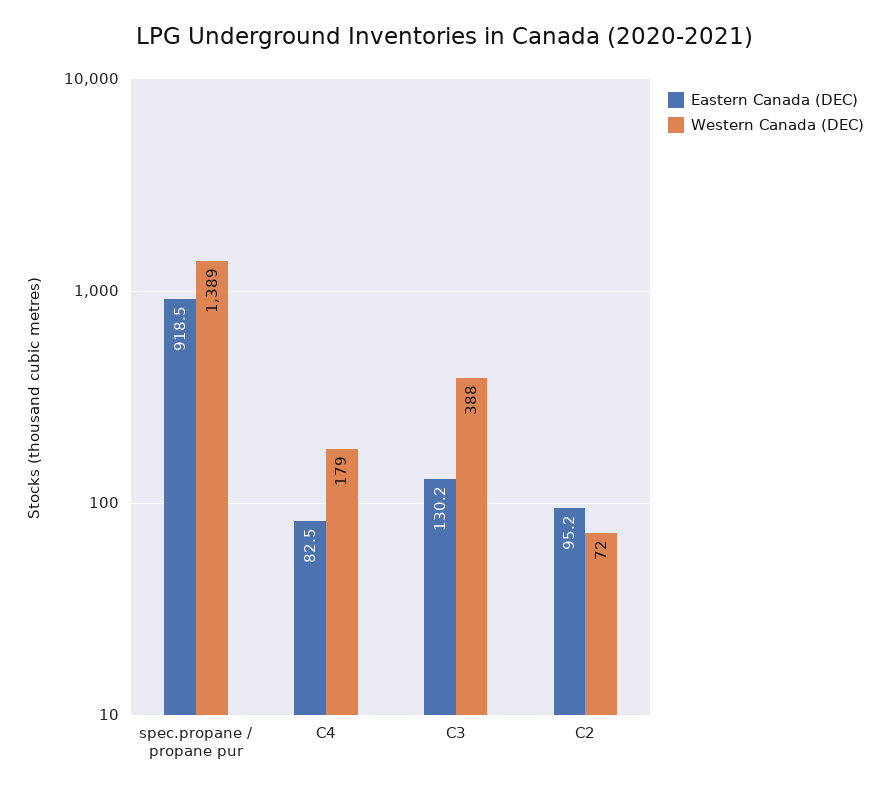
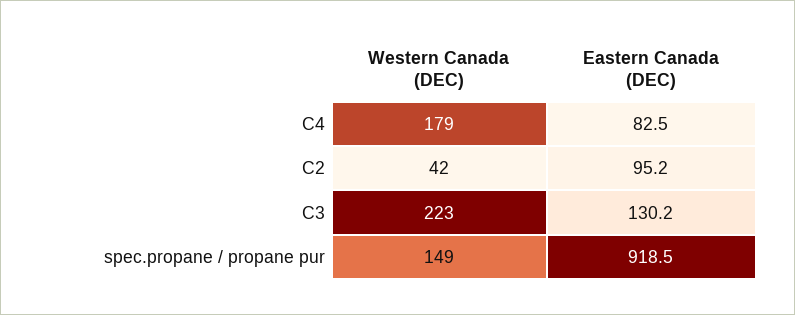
  {
    "Eastern Canada (DEC)": {
      "spec.propane / propane pur": 918.5,
      "C4": 82.5,
      "C3": 130.2,
      "C2": 95.2
    },
    "Western Canada (DEC)": {
-     "spec.propane / propane pur": 1389,
+     "spec.propane / propane pur": 149,
      "C4": 179,
-     "C3": 388,
+     "C3": 223,
-     "C2": 72
+     "C2": 42
    }
  }

